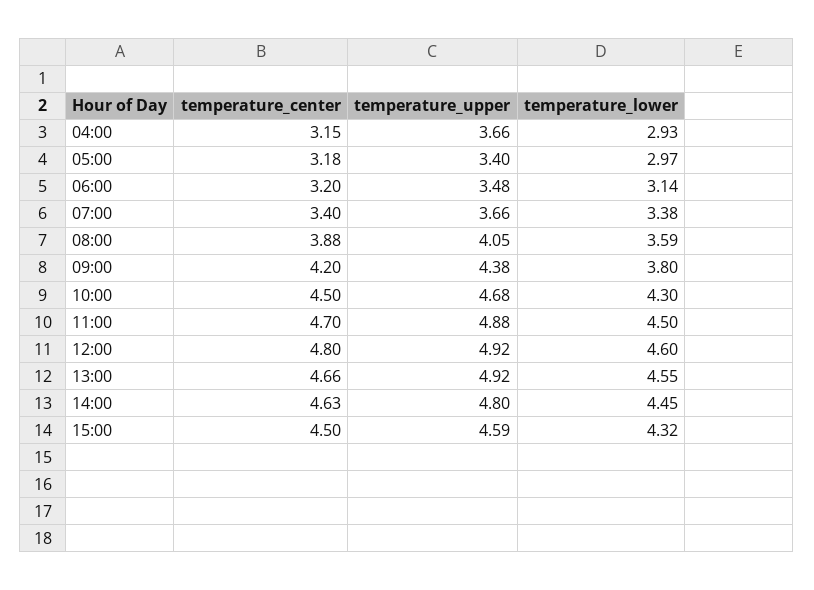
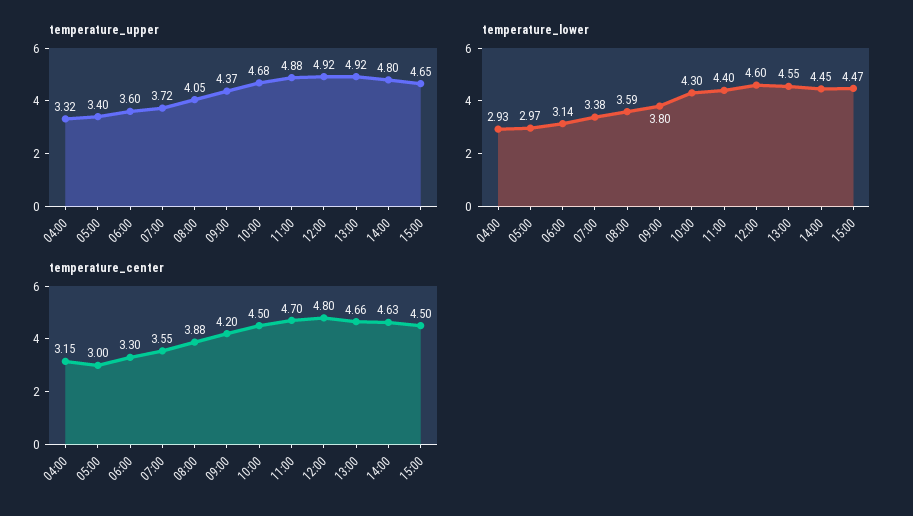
  {
    "temperature_center": {
      "04:00": 3.15,
-     "05:00": 3.18,
+     "05:00": 3,
-     "06:00": 3.2,
+     "06:00": 3.3,
-     "07:00": 3.4,
+     "07:00": 3.55,
      "08:00": 3.88,
      "09:00": 4.2,
      "10:00": 4.5,
      "11:00": 4.7,
      "12:00": 4.8,
      "13:00": 4.66,
      "14:00": 4.63,
      "15:00": 4.5
    },
    "temperature_upper": {
-     "04:00": 3.66,
+     "04:00": 3.32,
      "05:00": 3.4,
-     "06:00": 3.48,
+     "06:00": 3.6,
-     "07:00": 3.66,
+     "07:00": 3.72,
      "08:00": 4.05,
-     "09:00": 4.38,
+     "09:00": 4.37,
      "10:00": 4.68,
      "11:00": 4.88,
      "12:00": 4.92,
      "13:00": 4.92,
      "14:00": 4.8,
-     "15:00": 4.59
+     "15:00": 4.65
    },
    "temperature_lower": {
      "04:00": 2.93,
      "05:00": 2.97,
      "06:00": 3.14,
      "07:00": 3.38,
      "08:00": 3.59,
      "09:00": 3.8,
      "10:00": 4.3,
-     "11:00": 4.5,
+     "11:00": 4.4,
      "12:00": 4.6,
      "13:00": 4.55,
      "14:00": 4.45,
-     "15:00": 4.32
+     "15:00": 4.47
    }
  }

